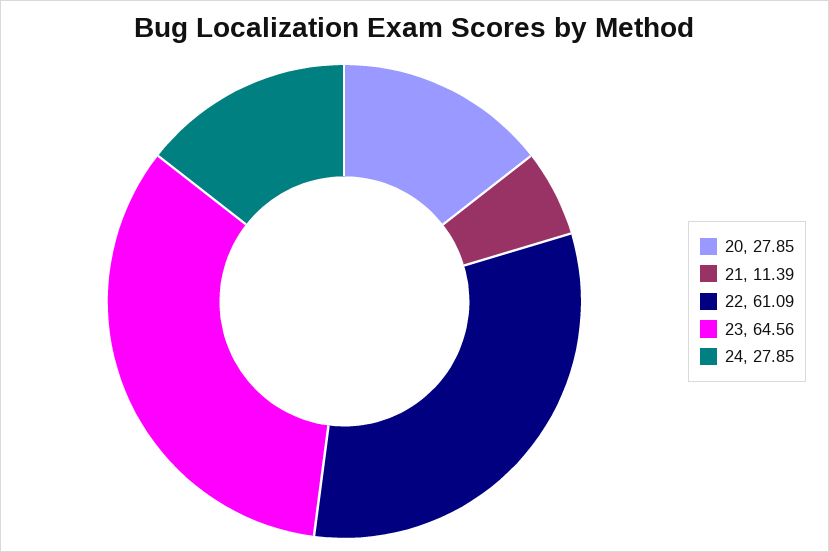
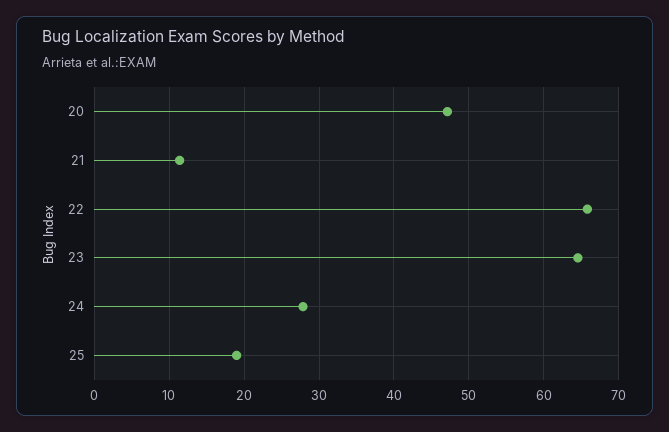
  {
-   "20": 27.85,
+   "20": 47,
    "21": 11.39,
-   "22": 61.09,
+   "22": 66,
    "23": 64.56,
-   "24": 27.85
+   "24": 27.85,
+   "25": 19
  }

